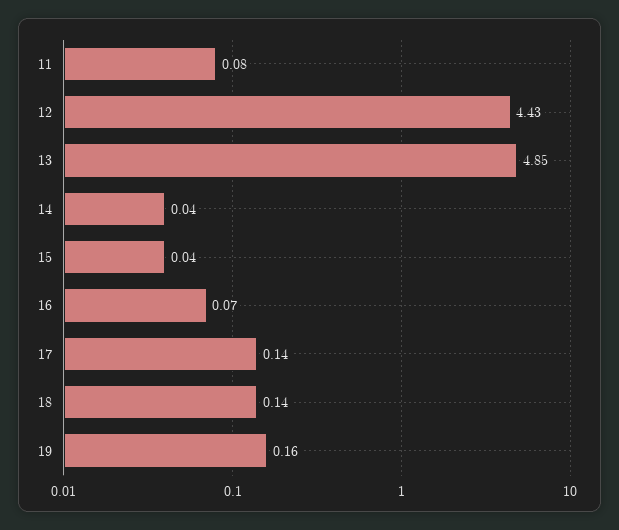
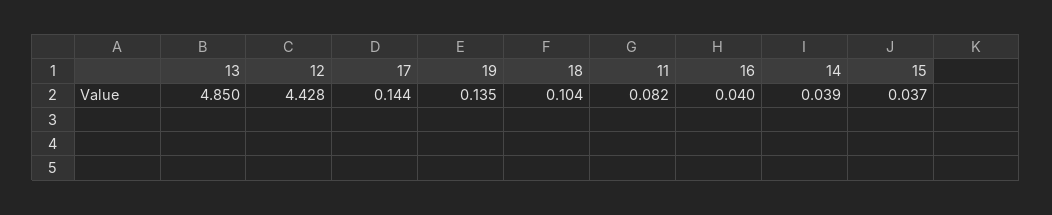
  {
    "11": 0.082,
    "12": 4.428,
    "13": 4.85,
    "14": 0.039,
    "15": 0.037,
-   "16": 0.07,
+   "16": 0.04,
    "17": 0.144,
-   "18": 0.14,
+   "18": 0.104,
-   "19": 0.16
+   "19": 0.135
  }

